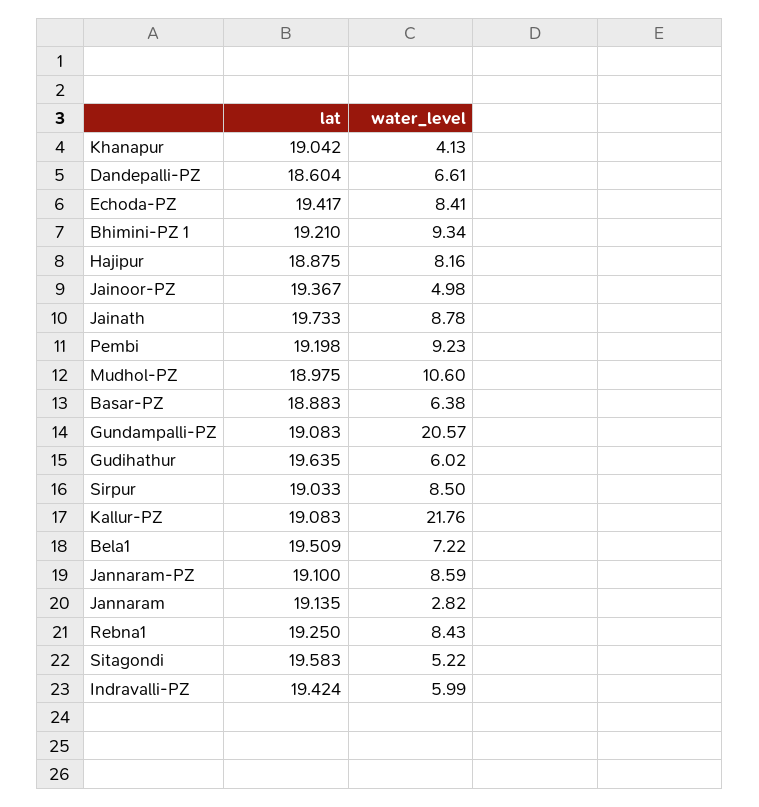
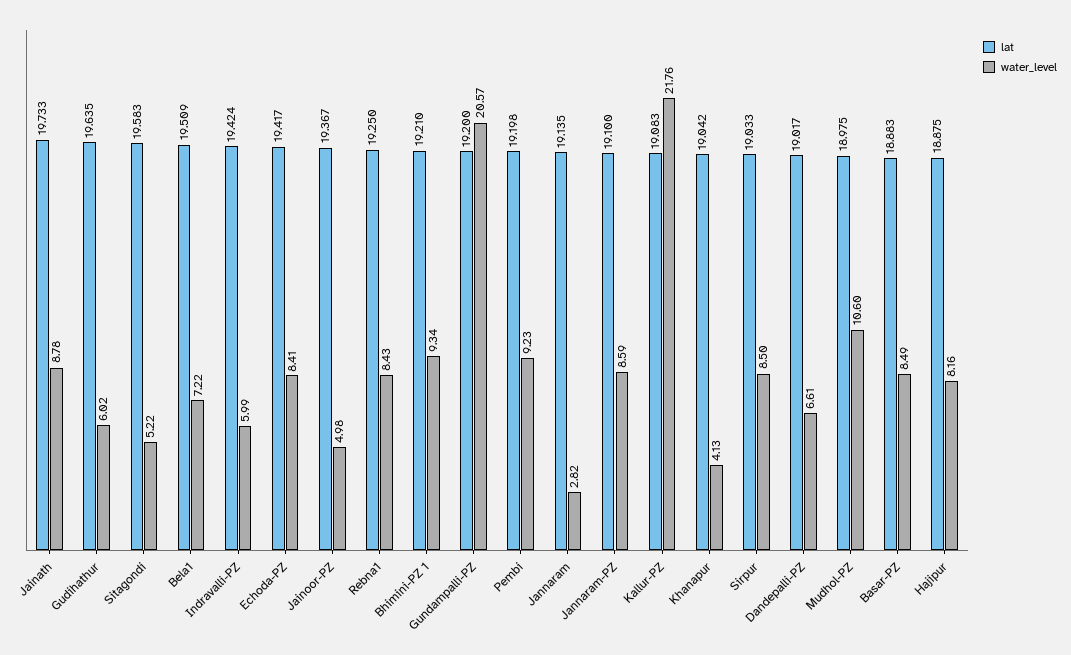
  {
    "lat": {
      "Khanapur": 19.042,
-     "Dandepalli-PZ": 18.604,
+     "Dandepalli-PZ": 19.017,
      "Echoda-PZ": 19.417,
      "Bhimini-PZ 1": 19.21,
      "Hajipur": 18.875,
      "Jainoor-PZ": 19.367,
      "Jainath": 19.733,
      "Pembi": 19.198,
      "Mudhol-PZ": 18.975,
      "Basar-PZ": 18.883,
-     "Gundampalli-PZ": 19.083,
+     "Gundampalli-PZ": 19.2,
      "Gudihathur": 19.635,
      "Sirpur": 19.033,
      "Kallur-PZ": 19.083,
      "Bela1": 19.509,
      "Jannaram-PZ": 19.1,
      "Jannaram": 19.135,
      "Rebna1": 19.25,
      "Sitagondi": 19.583,
      "Indravalli-PZ": 19.424
    },
    "water_level": {
      "Khanapur": 4.13,
      "Dandepalli-PZ": 6.61,
      "Echoda-PZ": 8.41,
      "Bhimini-PZ 1": 9.34,
      "Hajipur": 8.16,
      "Jainoor-PZ": 4.98,
      "Jainath": 8.78,
      "Pembi": 9.23,
      "Mudhol-PZ": 10.6,
-     "Basar-PZ": 6.38,
+     "Basar-PZ": 8.49,
      "Gundampalli-PZ": 20.57,
      "Gudihathur": 6.02,
      "Sirpur": 8.5,
      "Kallur-PZ": 21.76,
      "Bela1": 7.22,
      "Jannaram-PZ": 8.59,
      "Jannaram": 2.82,
      "Rebna1": 8.43,
      "Sitagondi": 5.22,
      "Indravalli-PZ": 5.99
    }
  }

